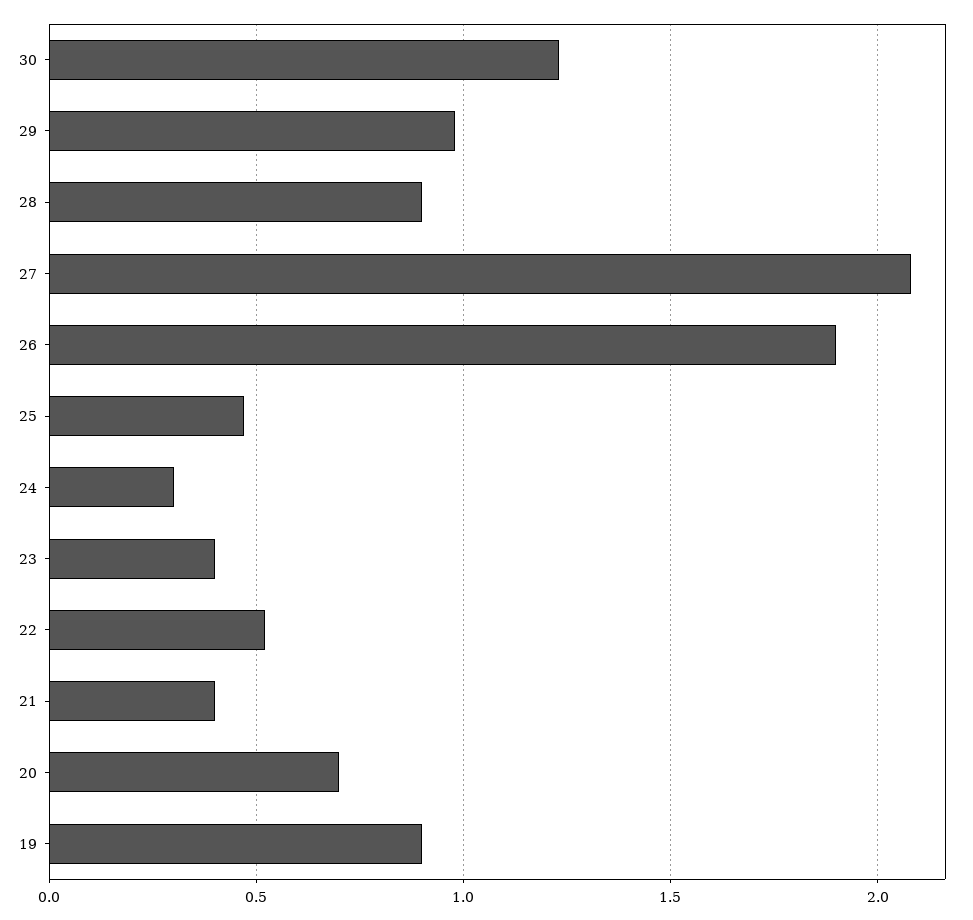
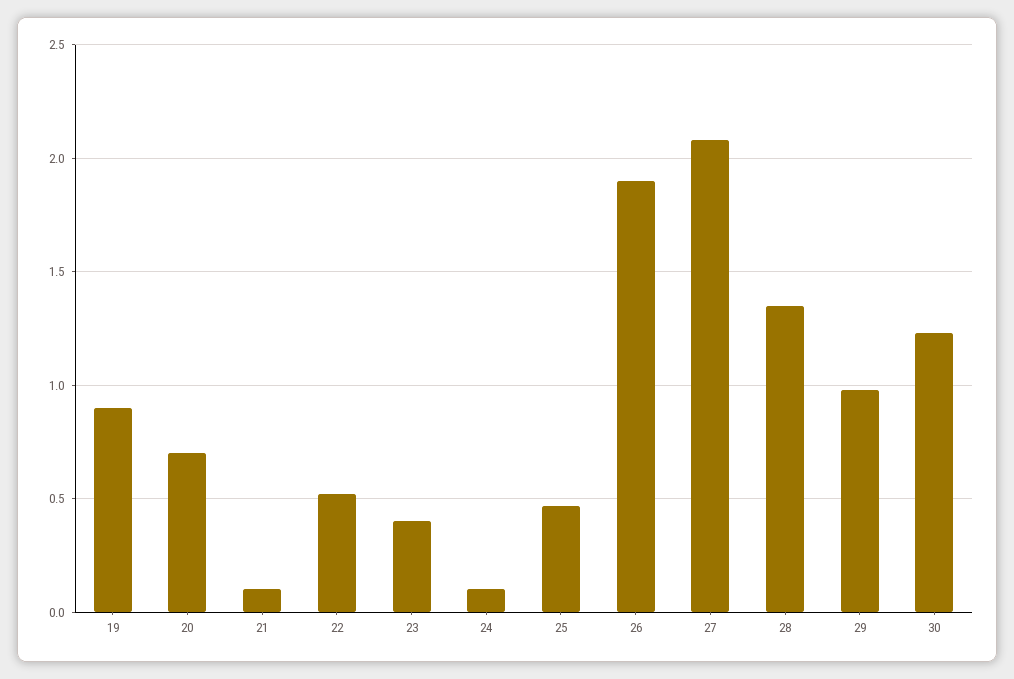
  {
    "30": 1.25,
    "29": 1,
-   "28": 0.9,
+   "28": 1.35,
    "27": 2.1,
    "26": 1.9,
    "25": 0.45,
-   "24": 0.3,
+   "24": 0.1,
    "23": 0.4,
    "22": 0.5,
-   "21": 0.4,
+   "21": 0.1,
    "20": 0.7,
    "19": 0.9
  }

